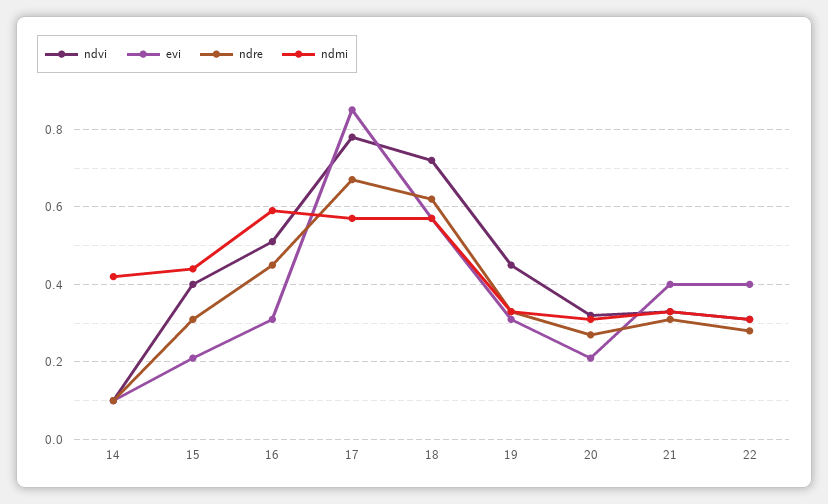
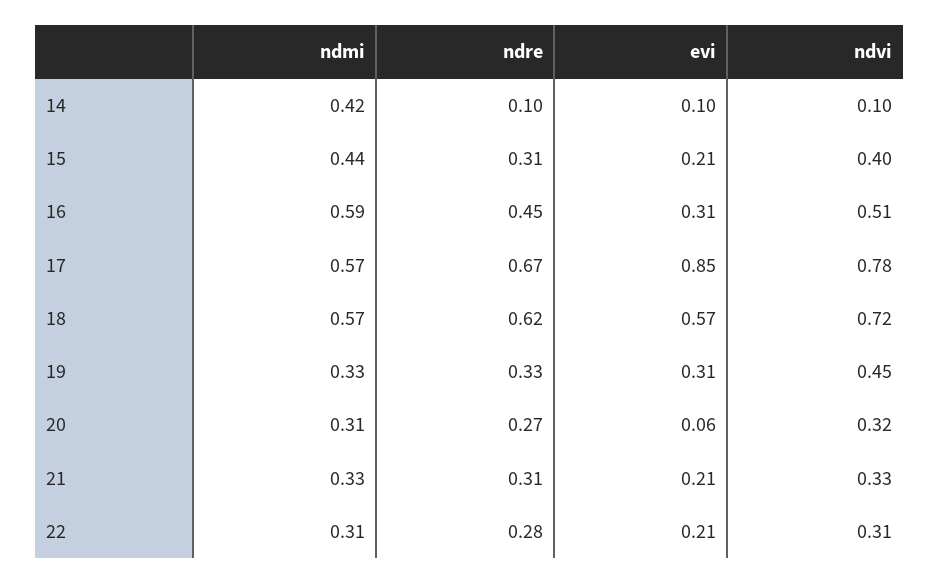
  {
    "ndvi": {
      "14": 0.1,
      "15": 0.4,
      "16": 0.51,
      "17": 0.78,
      "18": 0.72,
      "19": 0.45,
      "20": 0.32,
      "21": 0.33,
      "22": 0.31
    },
    "evi": {
      "14": 0.1,
      "15": 0.21,
      "16": 0.31,
      "17": 0.85,
      "18": 0.57,
      "19": 0.31,
-     "20": 0.2,
+     "20": 0.06,
-     "21": 0.4,
+     "21": 0.21,
-     "22": 0.4
+     "22": 0.21
    },
    "ndre": {
      "14": 0.1,
      "15": 0.31,
      "16": 0.45,
      "17": 0.67,
      "18": 0.62,
      "19": 0.33,
      "20": 0.27,
      "21": 0.31,
      "22": 0.28
    },
    "ndmi": {
      "14": 0.42,
      "15": 0.44,
      "16": 0.59,
      "17": 0.57,
      "18": 0.57,
      "19": 0.33,
      "20": 0.31,
      "21": 0.33,
      "22": 0.31
    }
  }

